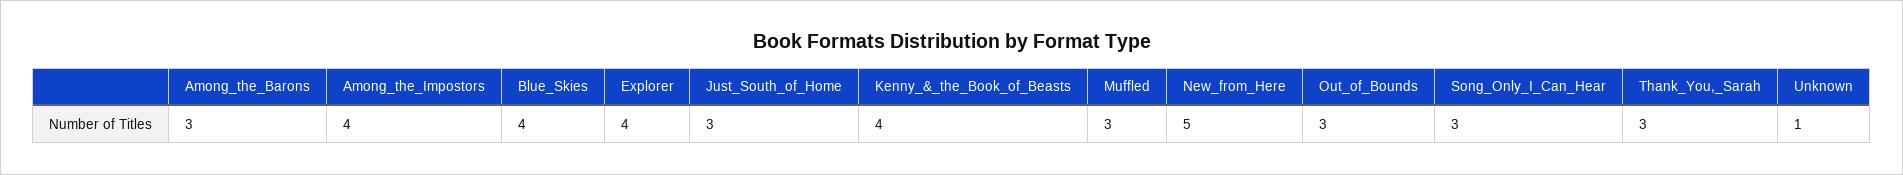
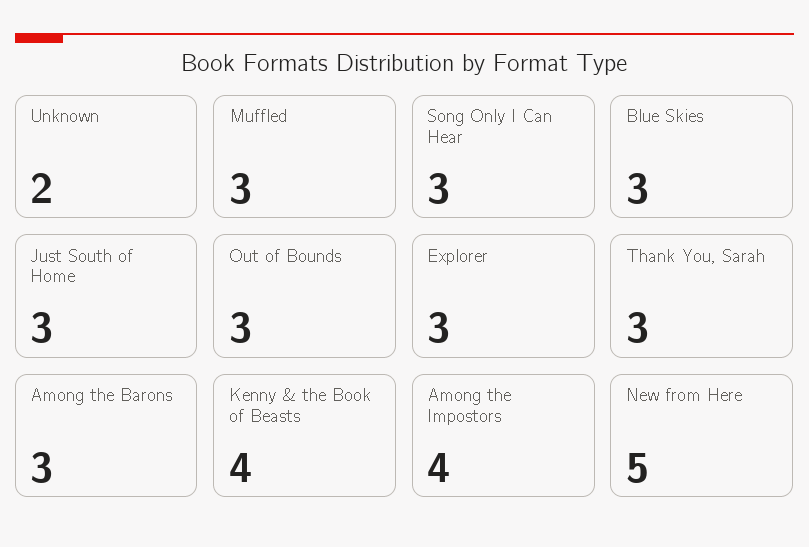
  {
    "Among_the_Barons": 3,
    "Among_the_Impostors": 4,
-   "Blue_Skies": 4,
+   "Blue_Skies": 3,
-   "Explorer": 4,
+   "Explorer": 3,
    "Just_South_of_Home": 3,
    "Kenny_&_the_Book_of_Beasts": 4,
    "Muffled": 3,
    "New_from_Here": 5,
    "Out_of_Bounds": 3,
    "Song_Only_I_Can_Hear": 3,
    "Thank_You,_Sarah": 3,
-   "Unknown": 1
+   "Unknown": 2
  }

